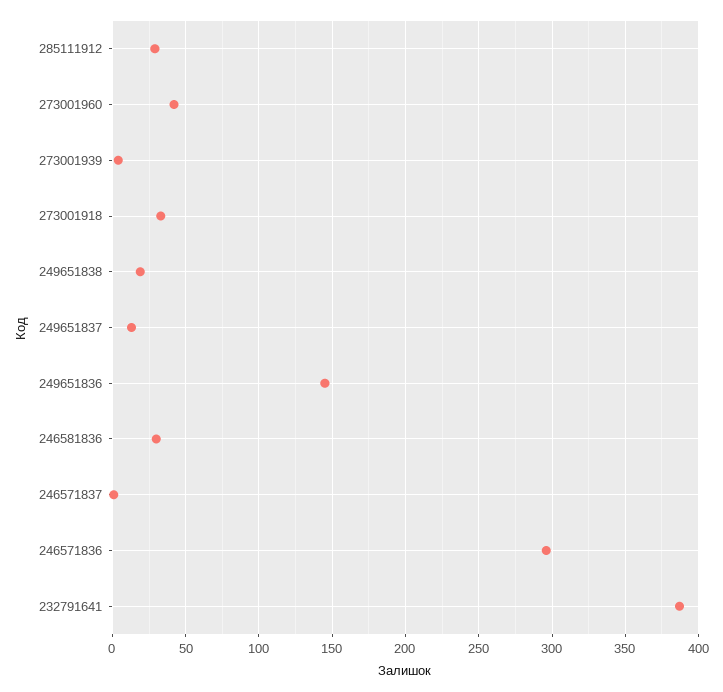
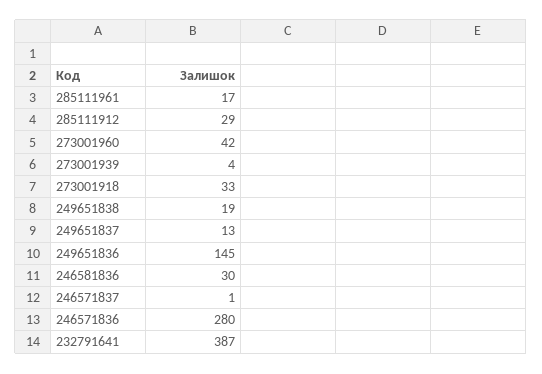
  {
    "285111912": 29,
    "273001960": 42,
    "273001939": 4,
    "273001918": 33,
    "249651838": 19,
    "249651837": 13,
    "249651836": 145,
    "246581836": 30,
    "246571837": 1,
-   "246571836": 295,
+   "246571836": 280,
-   "232791641": 387
+   "232791641": 387,
+   "285111961": 17
  }

